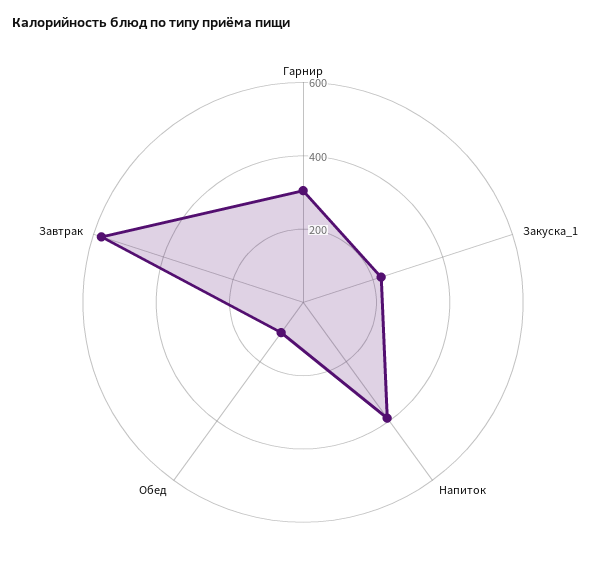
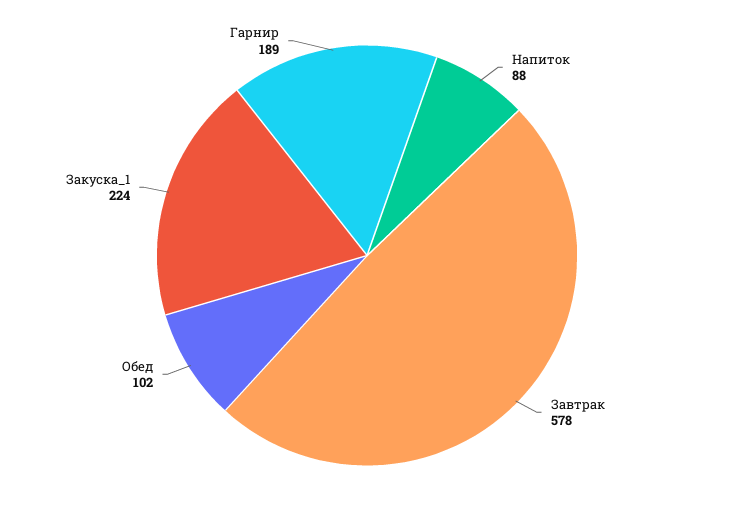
  {
-   "Гарнир": 300,
+   "Гарнир": 189,
    "Закуска_1": 224,
-   "Напиток": 400,
+   "Напиток": 88,
    "Обед": 102,
    "Завтрак": 578
  }

